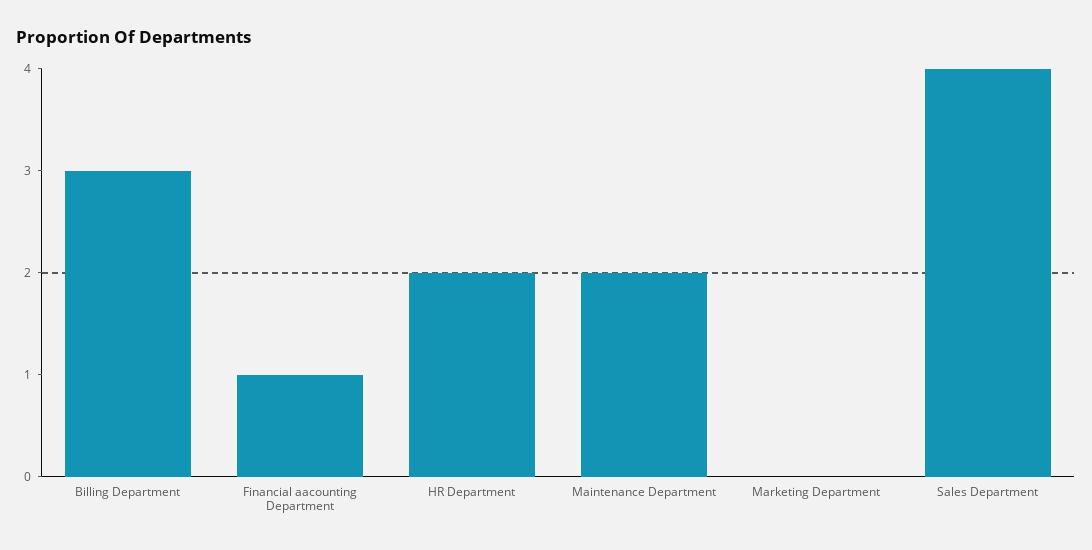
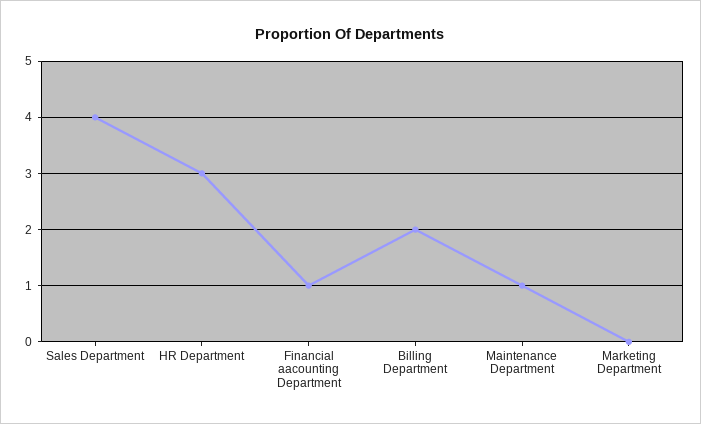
  {
-   "Billing Department": 3,
+   "Billing Department": 2,
    "Financial aacounting Department": 1,
-   "HR Department": 2,
+   "HR Department": 3,
-   "Maintenance Department": 2,
+   "Maintenance Department": 1,
    "Marketing Department": 0,
    "Sales Department": 4
  }

